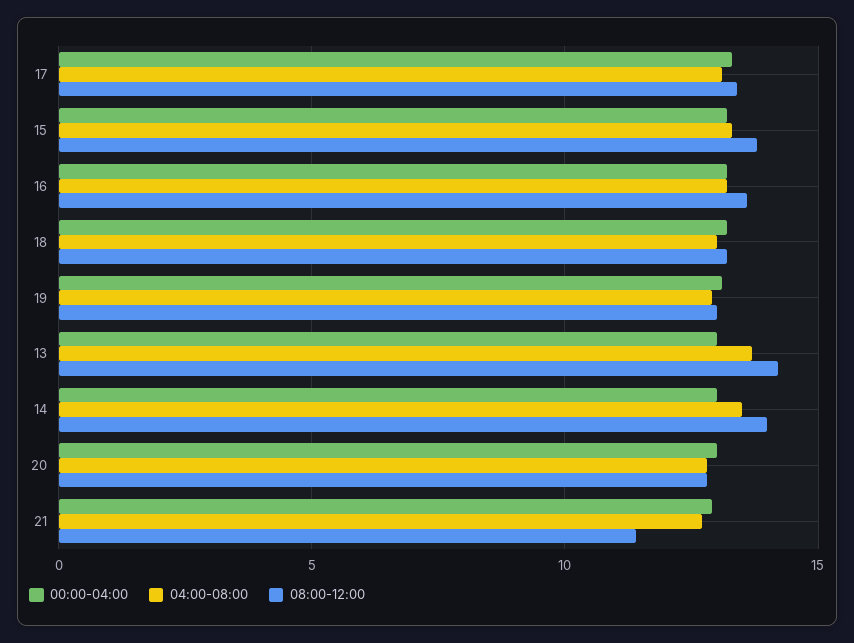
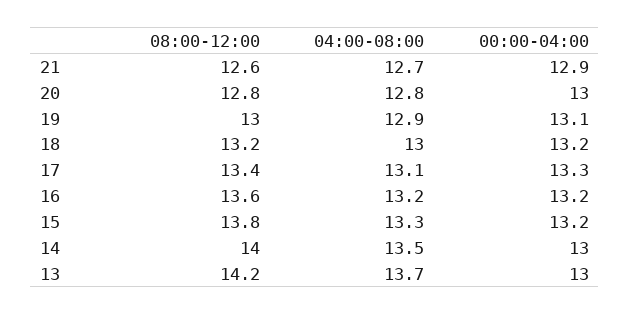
  {
    "00:00-04:00": {
      "17": 13.3,
      "15": 13.2,
      "16": 13.2,
      "18": 13.2,
      "19": 13.1,
      "13": 13,
      "14": 13,
      "20": 13,
      "21": 12.9
    },
    "04:00-08:00": {
      "17": 13.1,
      "15": 13.3,
      "16": 13.2,
      "18": 13,
      "19": 12.9,
      "13": 13.7,
      "14": 13.5,
      "20": 12.8,
      "21": 12.7
    },
    "08:00-12:00": {
      "17": 13.4,
      "15": 13.8,
      "16": 13.6,
      "18": 13.2,
      "19": 13,
      "13": 14.2,
      "14": 14,
      "20": 12.8,
-     "21": 11.5
+     "21": 12.6
    }
  }

